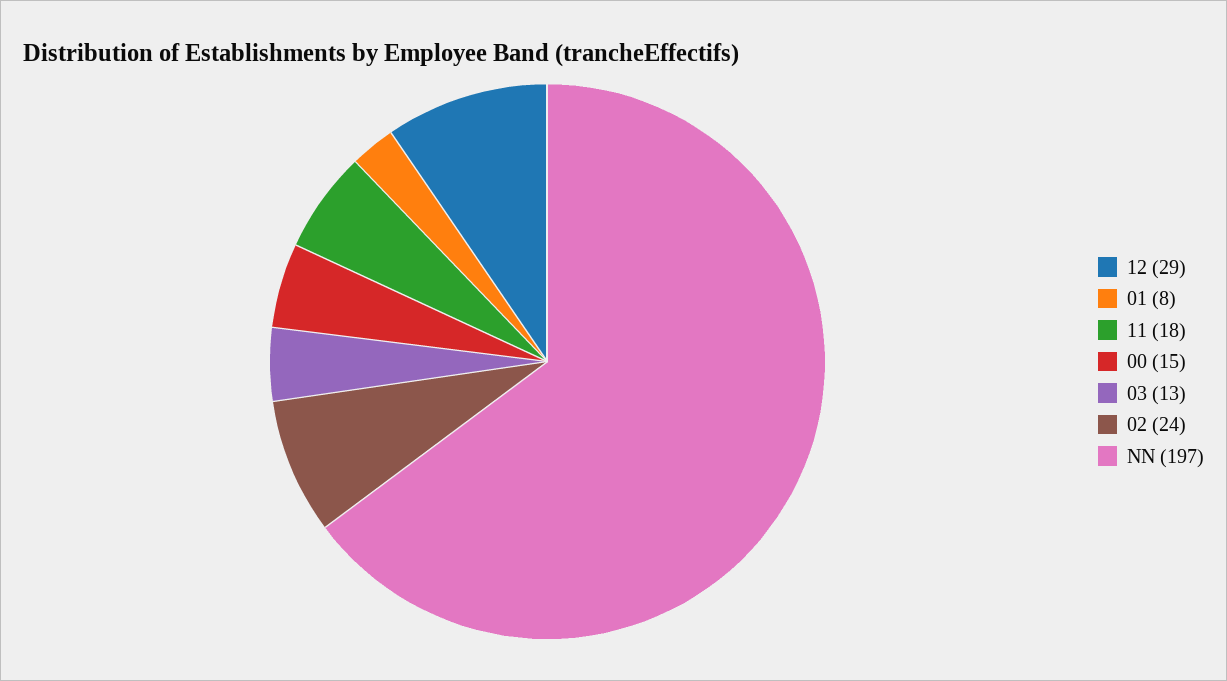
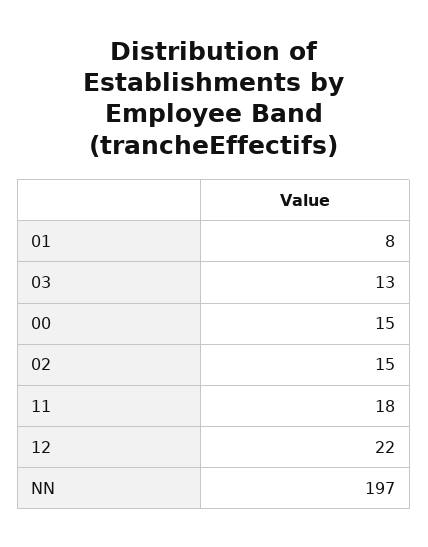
  {
-   "12": 29,
+   "12": 22,
    "01": 8,
    "11": 18,
    "00": 15,
    "03": 13,
-   "02": 24,
+   "02": 15,
    "NN": 197
  }

